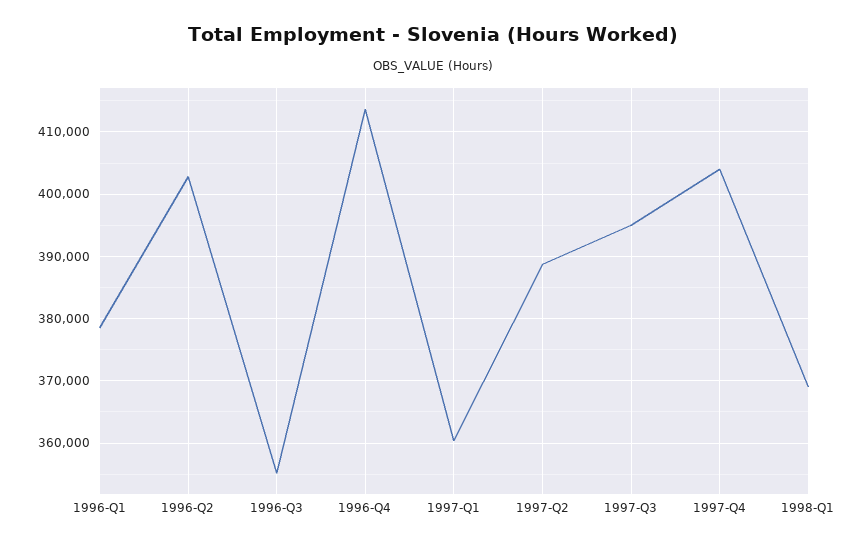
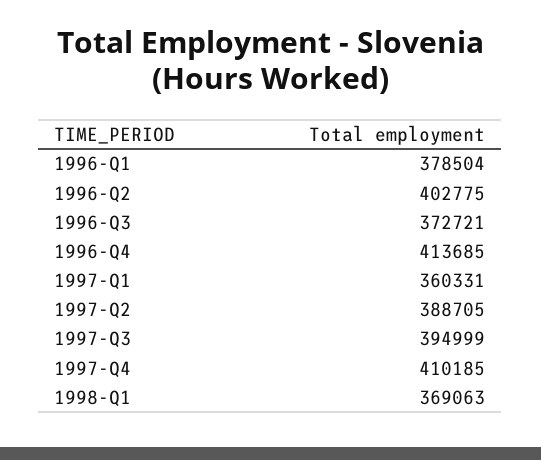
  {
    "1996-Q1": 378504,
    "1996-Q2": 402775,
-   "1996-Q3": 355000,
+   "1996-Q3": 372721,
    "1996-Q4": 413685,
    "1997-Q1": 360331,
    "1997-Q2": 388705,
    "1997-Q3": 394999,
-   "1997-Q4": 404000,
+   "1997-Q4": 410185,
    "1998-Q1": 369063
  }

